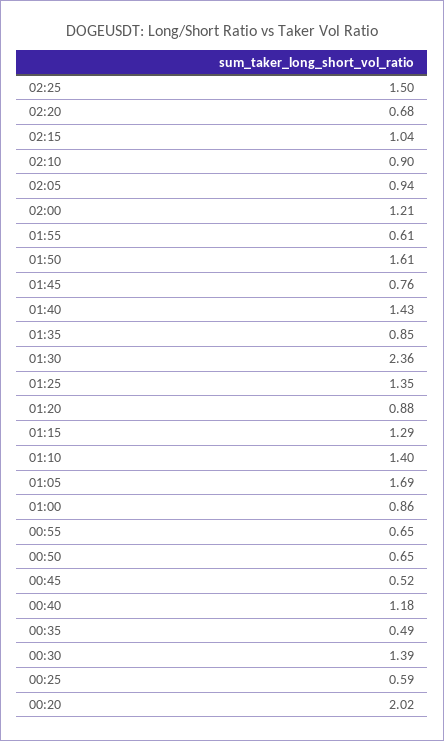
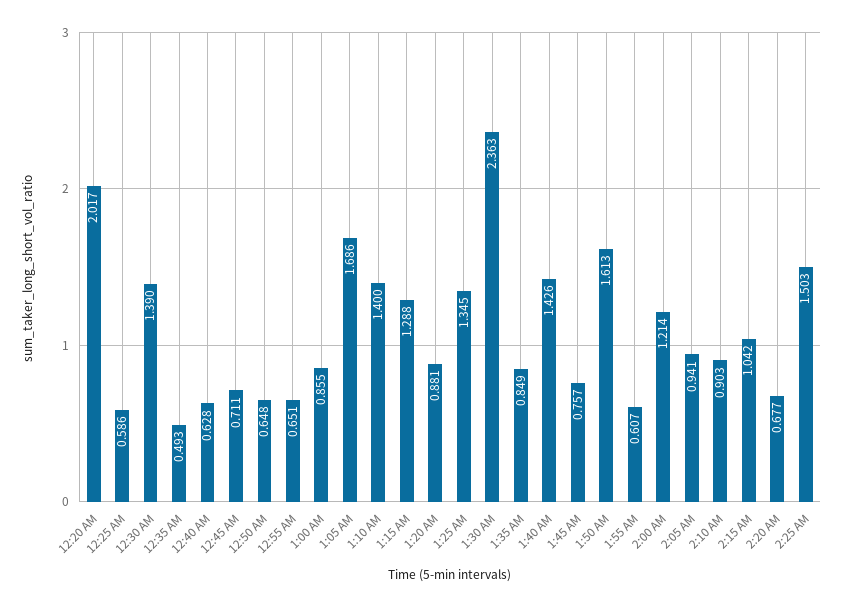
  {
    "02:25": 1.503,
    "02:20": 0.677,
    "02:15": 1.042,
    "02:10": 0.903,
    "02:05": 0.941,
    "02:00": 1.214,
    "01:55": 0.607,
    "01:50": 1.613,
    "01:45": 0.757,
    "01:40": 1.426,
    "01:35": 0.849,
    "01:30": 2.363,
    "01:25": 1.345,
    "01:20": 0.881,
    "01:15": 1.288,
    "01:10": 1.4,
    "01:05": 1.686,
    "01:00": 0.855,
    "00:55": 0.651,
    "00:50": 0.648,
-   "00:45": 0.52,
+   "00:45": 0.711,
-   "00:40": 1.18,
+   "00:40": 0.628,
    "00:35": 0.493,
    "00:30": 1.39,
    "00:25": 0.586,
    "00:20": 2.017
  }

